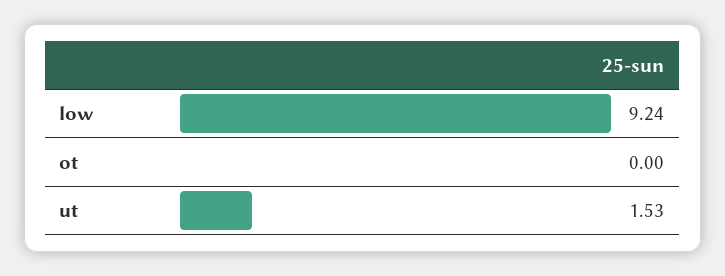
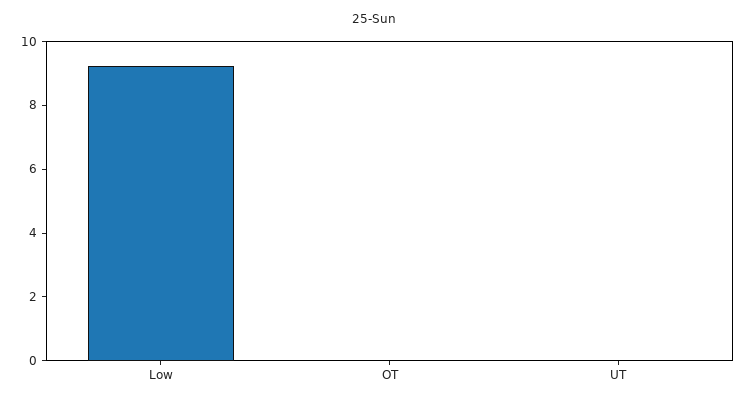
  {
    "low": 9.24,
    "ot": 0,
-   "ut": 1.53
+   "ut": 0
  }

